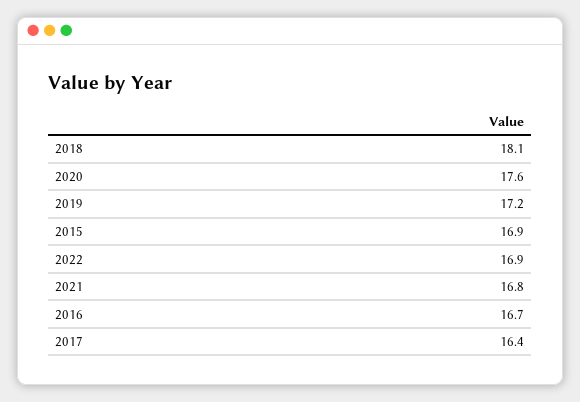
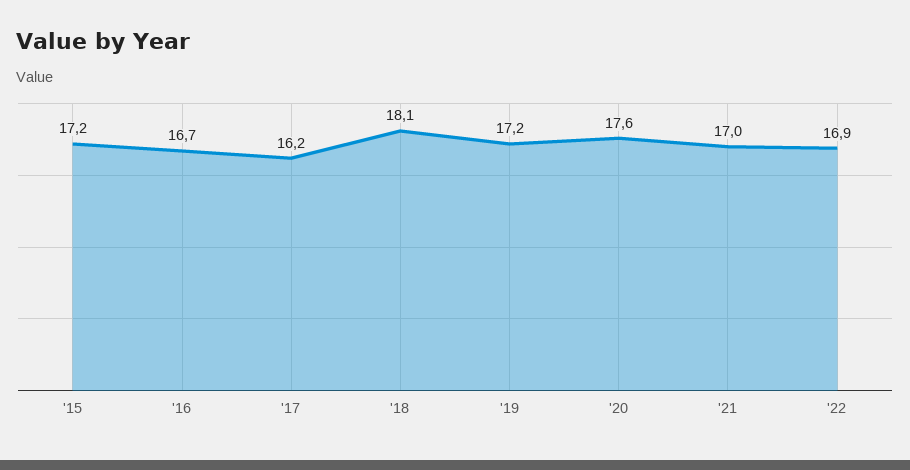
  {
    "2018": 18.1,
    "2020": 17.6,
    "2019": 17.2,
-   "2015": 16.9,
+   "2015": 17.2,
    "2022": 16.9,
-   "2021": 16.8,
+   "2021": 17,
    "2016": 16.7,
-   "2017": 16.4
+   "2017": 16.2
  }

